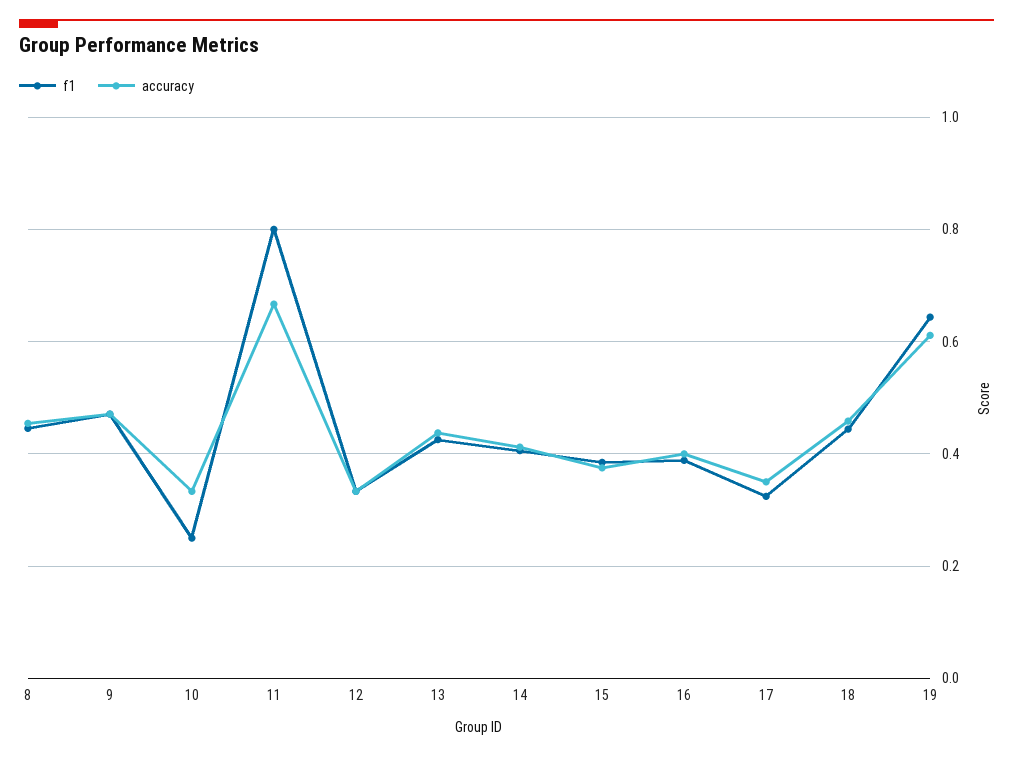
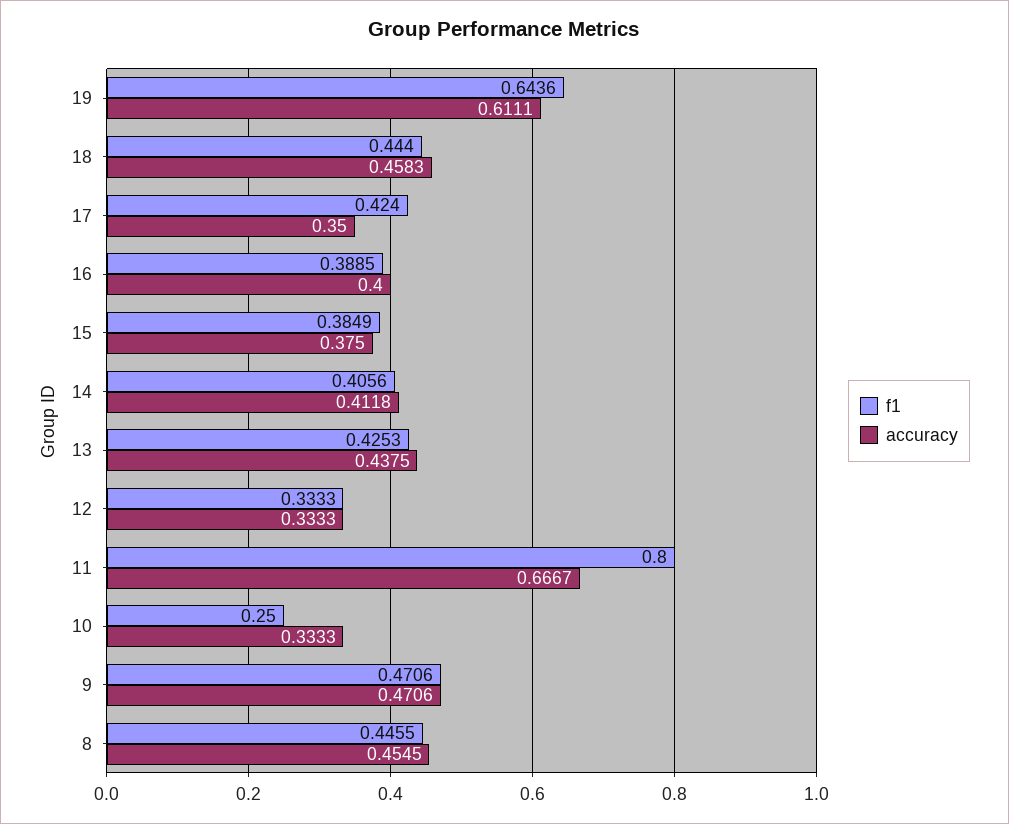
  {
    "f1": {
      "8": 0.4455,
      "9": 0.4706,
      "10": 0.25,
      "11": 0.8,
      "12": 0.3333,
      "13": 0.4253,
      "14": 0.4056,
      "15": 0.3849,
      "16": 0.3885,
-     "17": 0.32,
+     "17": 0.424,
      "18": 0.444,
      "19": 0.6436
    },
    "accuracy": {
      "8": 0.4545,
      "9": 0.4706,
      "10": 0.3333,
      "11": 0.6667,
      "12": 0.3333,
      "13": 0.4375,
      "14": 0.4118,
      "15": 0.375,
      "16": 0.4,
      "17": 0.35,
      "18": 0.4583,
      "19": 0.6111
    }
  }

